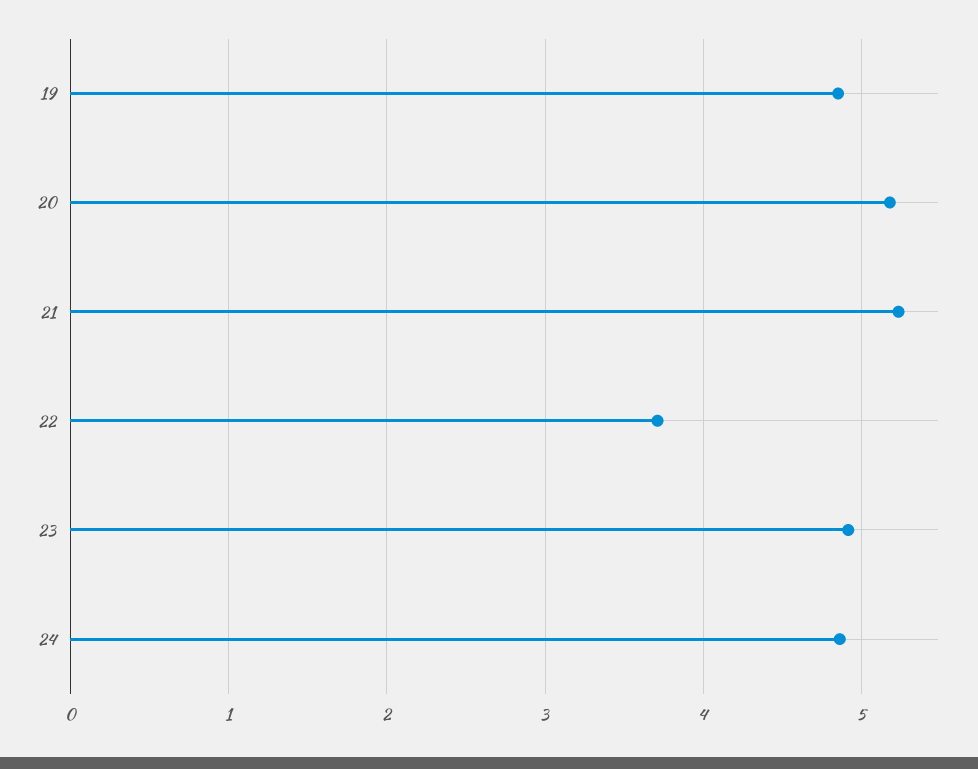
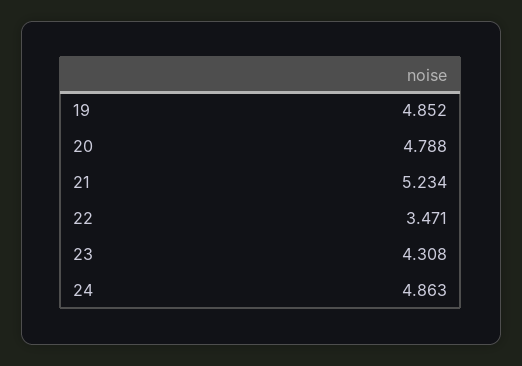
  {
    "19": 4.852,
-   "20": 5.2,
+   "20": 4.788,
    "21": 5.234,
-   "22": 3.7,
+   "22": 3.471,
-   "23": 4.9,
+   "23": 4.308,
    "24": 4.863
  }

